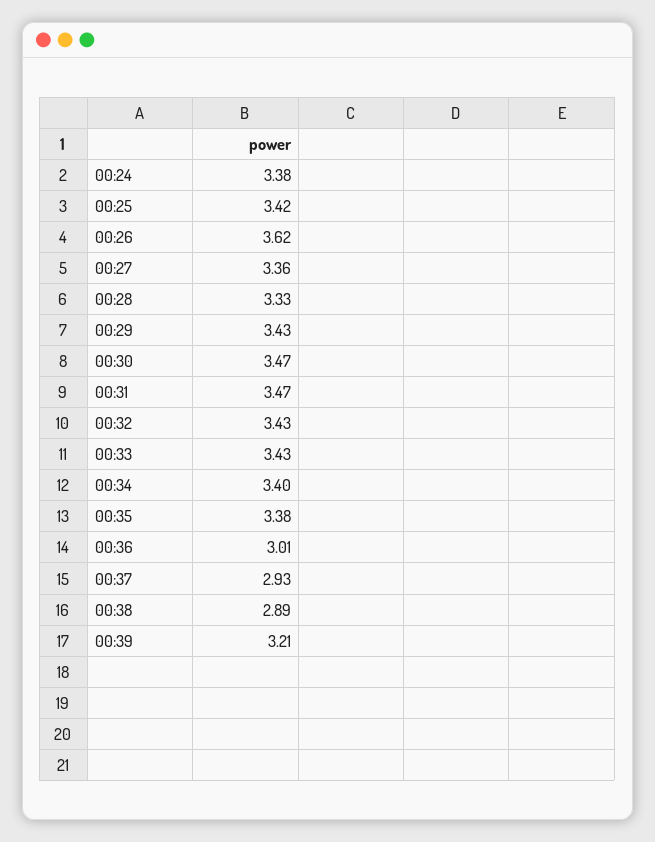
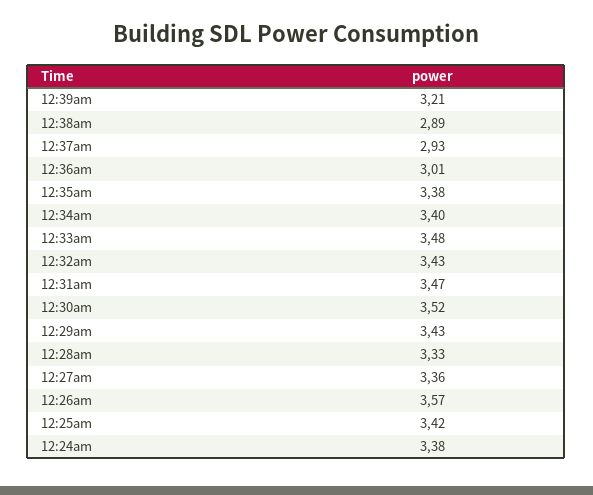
  {
    "00:24": 3.38,
    "00:25": 3.42,
-   "00:26": 3.62,
+   "00:26": 3.57,
    "00:27": 3.36,
    "00:28": 3.33,
    "00:29": 3.43,
-   "00:30": 3.47,
+   "00:30": 3.52,
    "00:31": 3.47,
    "00:32": 3.43,
-   "00:33": 3.43,
+   "00:33": 3.48,
    "00:34": 3.4,
    "00:35": 3.38,
    "00:36": 3.01,
    "00:37": 2.93,
    "00:38": 2.89,
    "00:39": 3.21
  }

